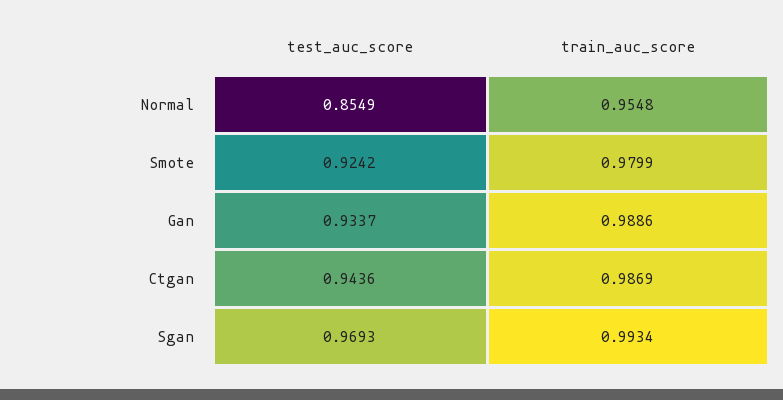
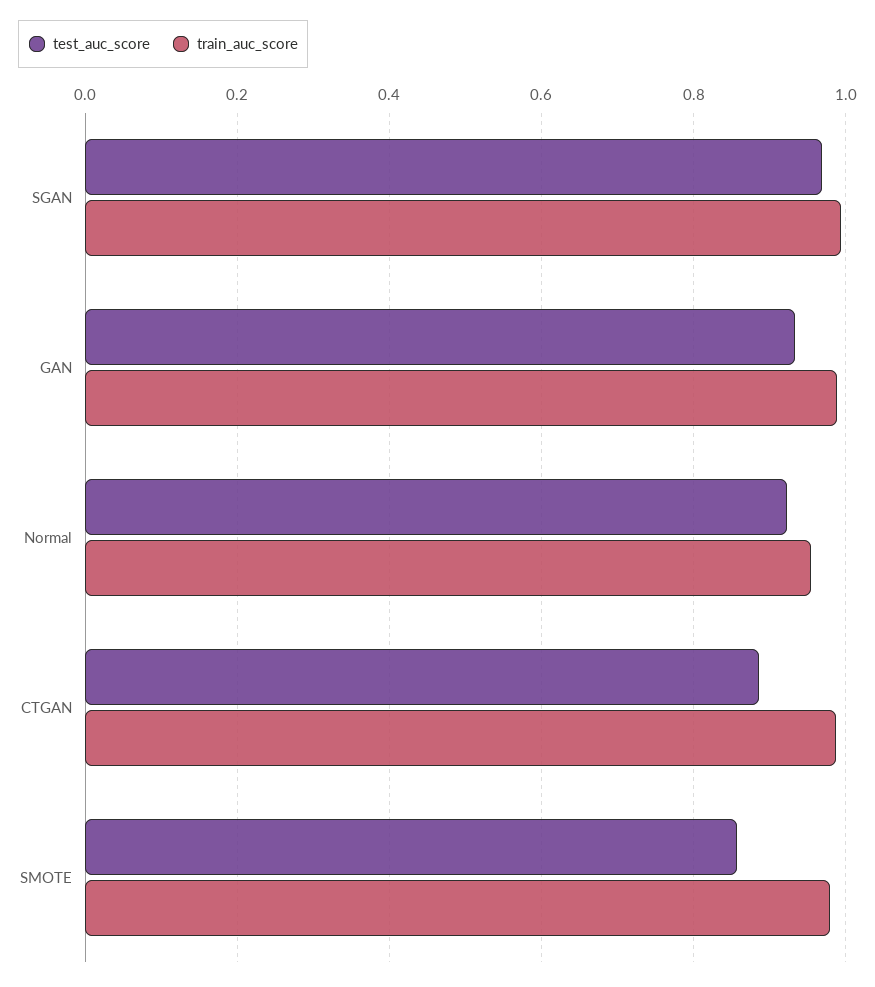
  {
    "test_auc_score": {
-     "Normal": 0.8549,
+     "Normal": 0.92,
-     "Smote": 0.9242,
+     "Smote": 0.86,
      "Gan": 0.9337,
-     "Ctgan": 0.9436,
+     "Ctgan": 0.88,
      "Sgan": 0.9693
    },
    "train_auc_score": {
      "Normal": 0.9548,
      "Smote": 0.9799,
      "Gan": 0.9886,
      "Ctgan": 0.9869,
      "Sgan": 0.9934
    }
  }

